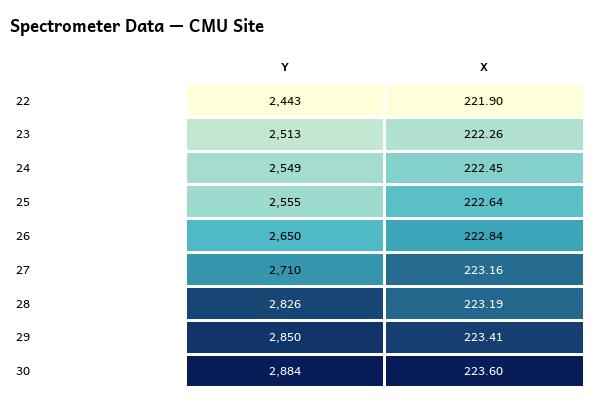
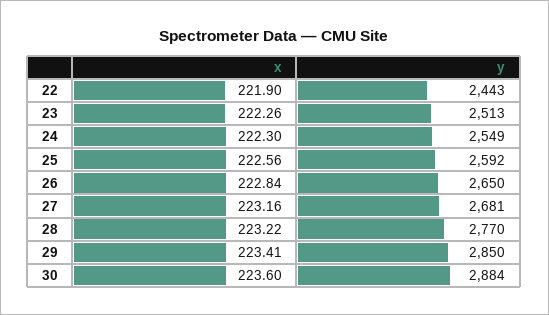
  {
    "Y": {
      "22": 2443,
      "23": 2513,
      "24": 2549,
-     "25": 2555,
+     "25": 2592,
      "26": 2650,
-     "27": 2710,
+     "27": 2681,
-     "28": 2826,
+     "28": 2770,
      "29": 2850,
      "30": 2884
    },
    "X": {
      "22": 221.9,
      "23": 222.26,
-     "24": 222.45,
+     "24": 222.3,
-     "25": 222.64,
+     "25": 222.56,
      "26": 222.84,
      "27": 223.16,
-     "28": 223.19,
+     "28": 223.22,
      "29": 223.41,
      "30": 223.6
    }
  }

